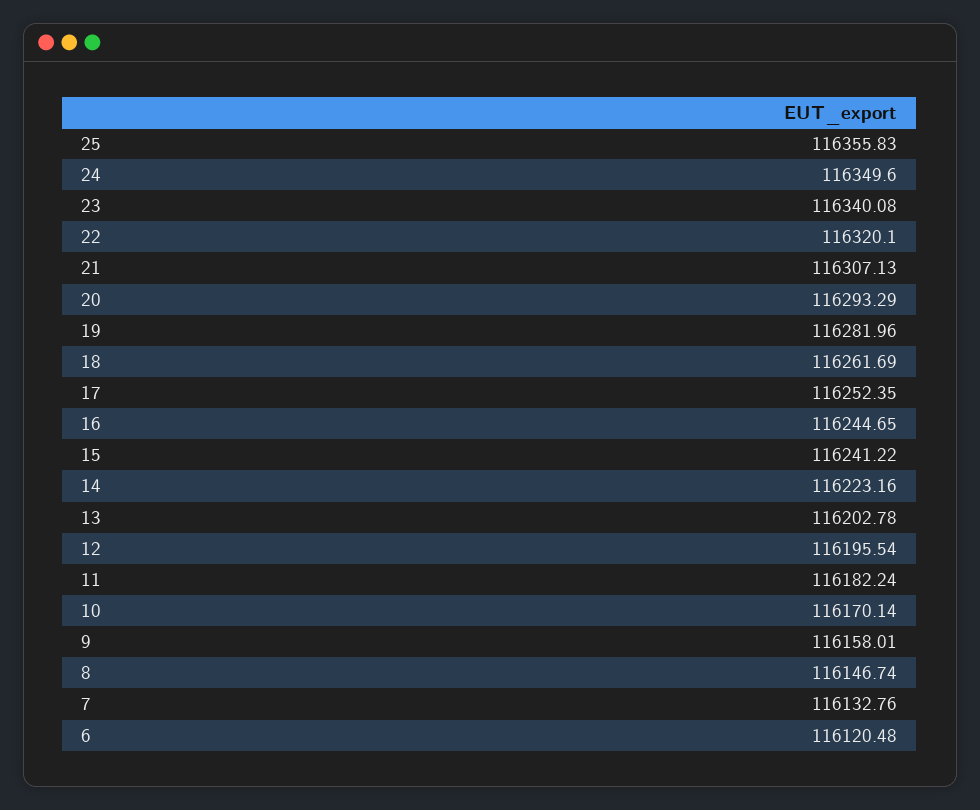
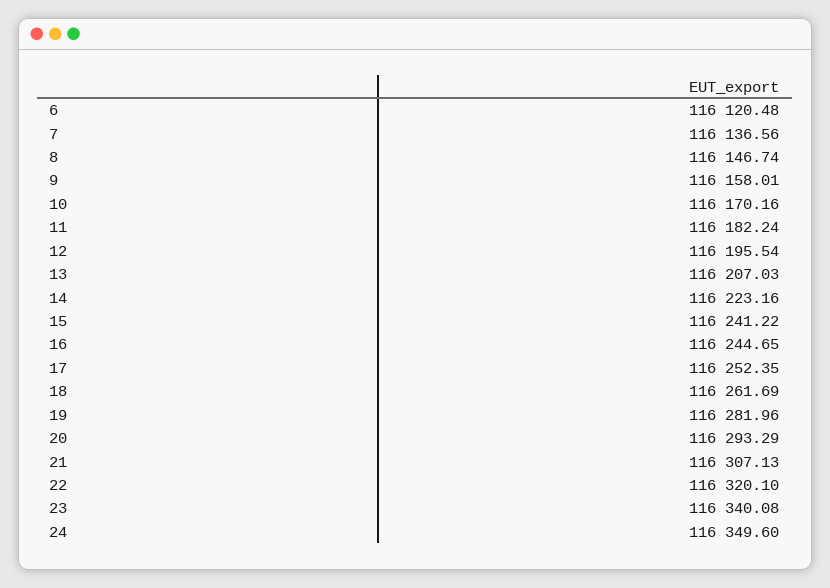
  {
-   "25": 116355.83,
    "24": 116349.6,
    "23": 116340.08,
    "22": 116320.1,
    "21": 116307.13,
    "20": 116293.29,
    "19": 116281.96,
    "18": 116261.69,
    "17": 116252.35,
    "16": 116244.65,
    "15": 116241.22,
    "14": 116223.16,
-   "13": 116202.78,
+   "13": 116207.03,
    "12": 116195.54,
    "11": 116182.24,
-   "10": 116170.14,
+   "10": 116170.16,
    "9": 116158.01,
    "8": 116146.74,
-   "7": 116132.76,
+   "7": 116136.56,
    "6": 116120.48
  }

